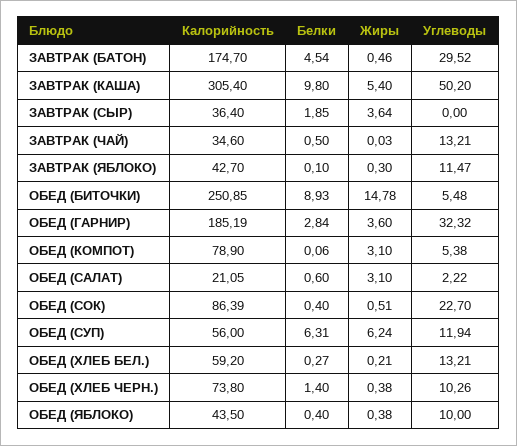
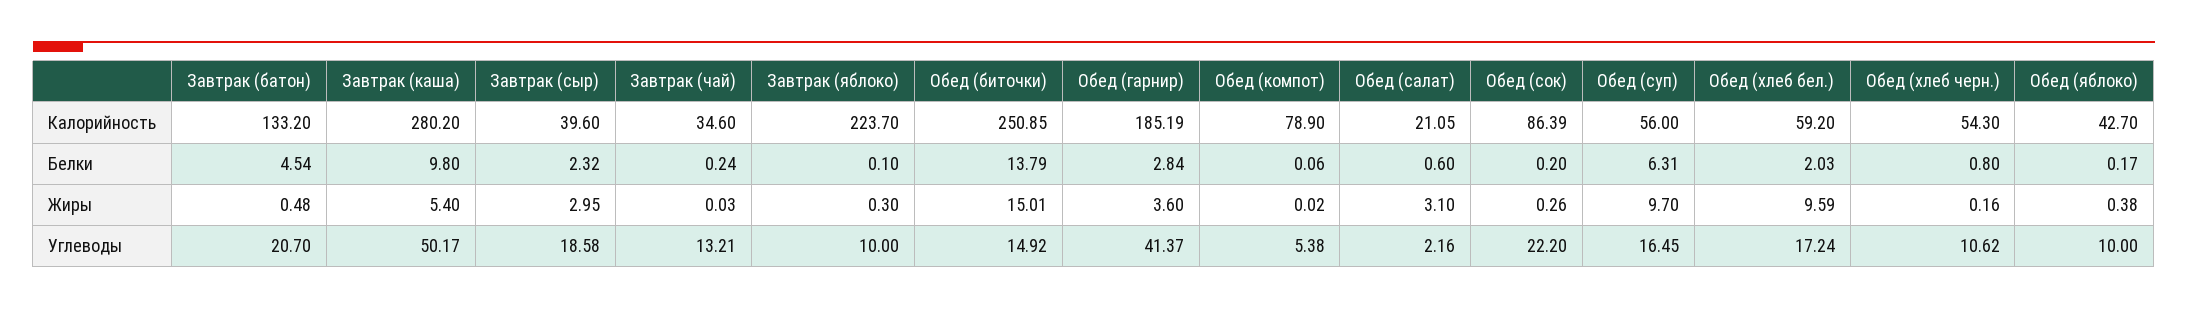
  {
    "Калорийность": {
-     "ЗАВТРАК (БАТОН)": 174.7,
+     "ЗАВТРАК (БАТОН)": 133.2,
-     "ЗАВТРАК (КАША)": 305.4,
+     "ЗАВТРАК (КАША)": 280.2,
-     "ЗАВТРАК (СЫР)": 36.4,
+     "ЗАВТРАК (СЫР)": 39.6,
      "ЗАВТРАК (ЧАЙ)": 34.6,
-     "ЗАВТРАК (ЯБЛОКО)": 42.7,
+     "ЗАВТРАК (ЯБЛОКО)": 223.7,
      "ОБЕД (БИТОЧКИ)": 250.85,
      "ОБЕД (ГАРНИР)": 185.19,
      "ОБЕД (КОМПОТ)": 78.9,
      "ОБЕД (САЛАТ)": 21.05,
      "ОБЕД (СОК)": 86.39,
      "ОБЕД (СУП)": 56,
      "ОБЕД (ХЛЕБ БЕЛ.)": 59.2,
-     "ОБЕД (ХЛЕБ ЧЕРН.)": 73.8,
+     "ОБЕД (ХЛЕБ ЧЕРН.)": 54.3,
-     "ОБЕД (ЯБЛОКО)": 43.5
+     "ОБЕД (ЯБЛОКО)": 42.7
    },
    "Белки": {
      "ЗАВТРАК (БАТОН)": 4.54,
      "ЗАВТРАК (КАША)": 9.8,
-     "ЗАВТРАК (СЫР)": 1.85,
+     "ЗАВТРАК (СЫР)": 2.32,
-     "ЗАВТРАК (ЧАЙ)": 0.5,
+     "ЗАВТРАК (ЧАЙ)": 0.24,
      "ЗАВТРАК (ЯБЛОКО)": 0.1,
-     "ОБЕД (БИТОЧКИ)": 8.93,
+     "ОБЕД (БИТОЧКИ)": 13.79,
      "ОБЕД (ГАРНИР)": 2.84,
      "ОБЕД (КОМПОТ)": 0.06,
      "ОБЕД (САЛАТ)": 0.6,
-     "ОБЕД (СОК)": 0.4,
+     "ОБЕД (СОК)": 0.2,
      "ОБЕД (СУП)": 6.31,
-     "ОБЕД (ХЛЕБ БЕЛ.)": 0.27,
+     "ОБЕД (ХЛЕБ БЕЛ.)": 2.03,
-     "ОБЕД (ХЛЕБ ЧЕРН.)": 1.4,
+     "ОБЕД (ХЛЕБ ЧЕРН.)": 0.8,
-     "ОБЕД (ЯБЛОКО)": 0.4
+     "ОБЕД (ЯБЛОКО)": 0.17
    },
    "Жиры": {
-     "ЗАВТРАК (БАТОН)": 0.46,
+     "ЗАВТРАК (БАТОН)": 0.48,
      "ЗАВТРАК (КАША)": 5.4,
-     "ЗАВТРАК (СЫР)": 3.64,
+     "ЗАВТРАК (СЫР)": 2.95,
      "ЗАВТРАК (ЧАЙ)": 0.03,
      "ЗАВТРАК (ЯБЛОКО)": 0.3,
-     "ОБЕД (БИТОЧКИ)": 14.78,
+     "ОБЕД (БИТОЧКИ)": 15.01,
      "ОБЕД (ГАРНИР)": 3.6,
-     "ОБЕД (КОМПОТ)": 3.1,
+     "ОБЕД (КОМПОТ)": 0.02,
      "ОБЕД (САЛАТ)": 3.1,
-     "ОБЕД (СОК)": 0.51,
+     "ОБЕД (СОК)": 0.26,
-     "ОБЕД (СУП)": 6.24,
+     "ОБЕД (СУП)": 9.7,
-     "ОБЕД (ХЛЕБ БЕЛ.)": 0.21,
+     "ОБЕД (ХЛЕБ БЕЛ.)": 9.59,
-     "ОБЕД (ХЛЕБ ЧЕРН.)": 0.38,
+     "ОБЕД (ХЛЕБ ЧЕРН.)": 0.16,
      "ОБЕД (ЯБЛОКО)": 0.38
    },
    "Углеводы": {
-     "ЗАВТРАК (БАТОН)": 29.52,
+     "ЗАВТРАК (БАТОН)": 20.7,
-     "ЗАВТРАК (КАША)": 50.2,
+     "ЗАВТРАК (КАША)": 50.17,
-     "ЗАВТРАК (СЫР)": 0,
+     "ЗАВТРАК (СЫР)": 18.58,
      "ЗАВТРАК (ЧАЙ)": 13.21,
-     "ЗАВТРАК (ЯБЛОКО)": 11.47,
+     "ЗАВТРАК (ЯБЛОКО)": 10,
-     "ОБЕД (БИТОЧКИ)": 5.48,
+     "ОБЕД (БИТОЧКИ)": 14.92,
-     "ОБЕД (ГАРНИР)": 32.32,
+     "ОБЕД (ГАРНИР)": 41.37,
      "ОБЕД (КОМПОТ)": 5.38,
-     "ОБЕД (САЛАТ)": 2.22,
+     "ОБЕД (САЛАТ)": 2.16,
-     "ОБЕД (СОК)": 22.7,
+     "ОБЕД (СОК)": 22.2,
-     "ОБЕД (СУП)": 11.94,
+     "ОБЕД (СУП)": 16.45,
-     "ОБЕД (ХЛЕБ БЕЛ.)": 13.21,
+     "ОБЕД (ХЛЕБ БЕЛ.)": 17.24,
-     "ОБЕД (ХЛЕБ ЧЕРН.)": 10.26,
+     "ОБЕД (ХЛЕБ ЧЕРН.)": 10.62,
      "ОБЕД (ЯБЛОКО)": 10
    }
  }

